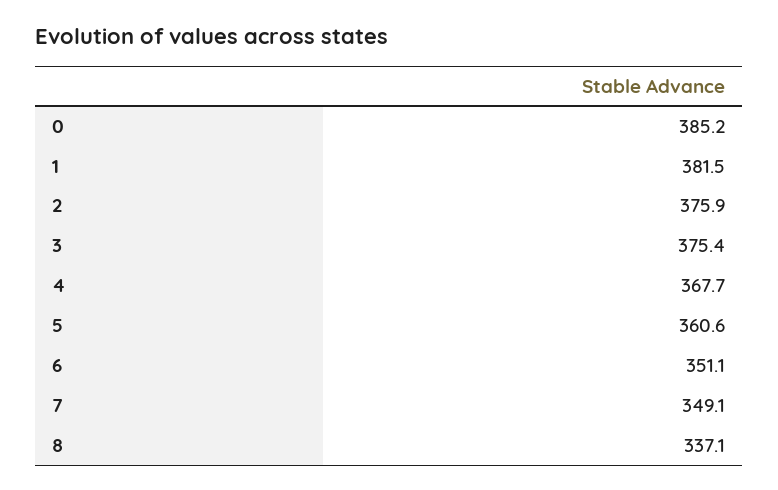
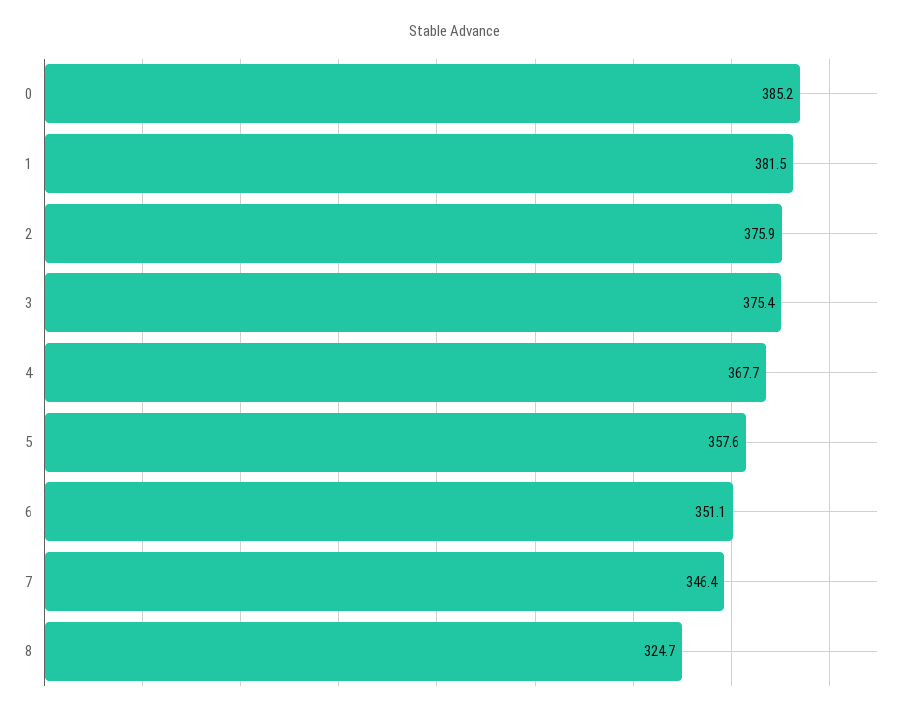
  {
    "0": 385.2,
    "1": 381.5,
    "2": 375.9,
    "3": 375.4,
    "4": 367.7,
-   "5": 360.6,
+   "5": 357.6,
    "6": 351.1,
-   "7": 349.1,
+   "7": 346.4,
-   "8": 337.1
+   "8": 324.7
  }

